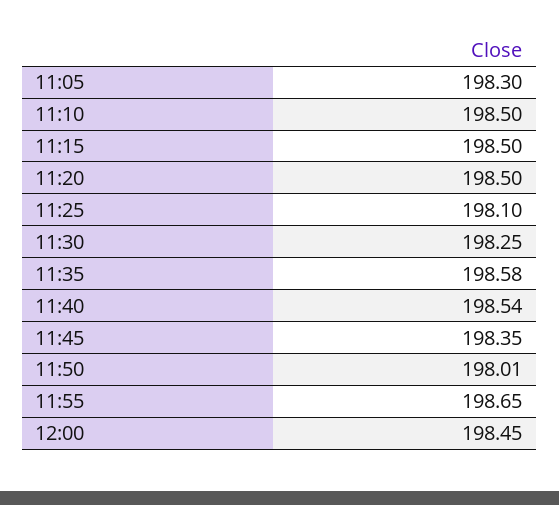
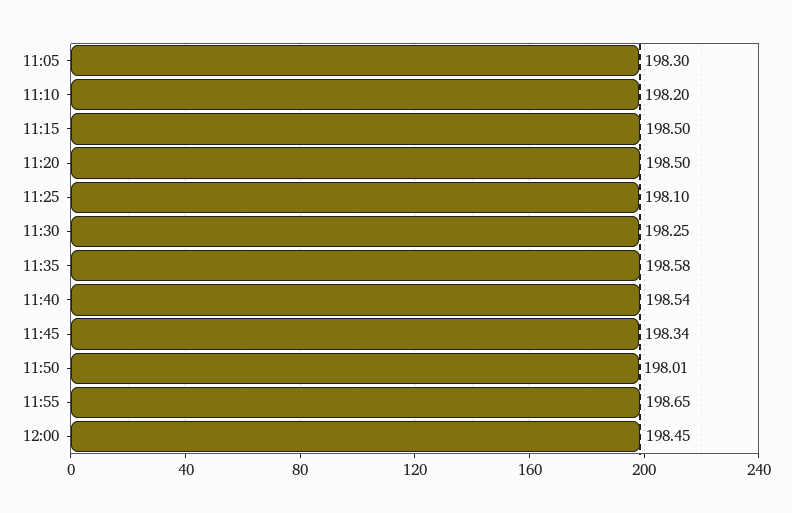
  {
    "11:05": 198.3,
-   "11:10": 198.5,
+   "11:10": 198.2,
    "11:15": 198.5,
    "11:20": 198.5,
    "11:25": 198.1,
    "11:30": 198.25,
    "11:35": 198.58,
    "11:40": 198.54,
-   "11:45": 198.35,
+   "11:45": 198.34,
    "11:50": 198.01,
    "11:55": 198.65,
    "12:00": 198.45
  }

